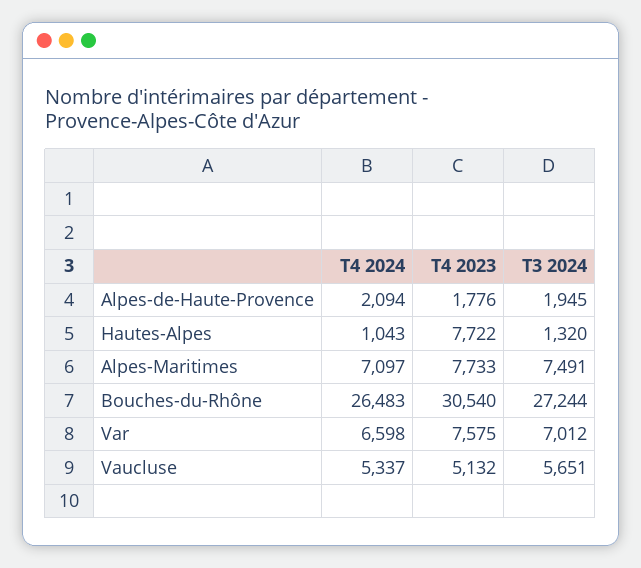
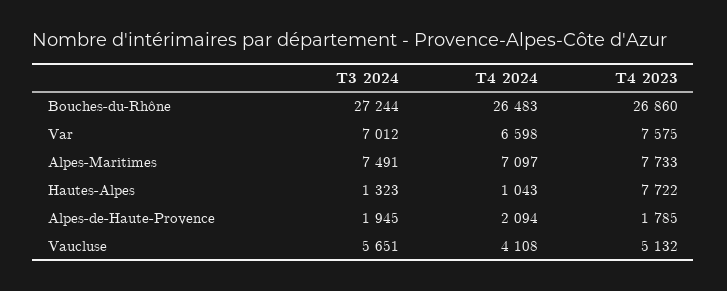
  {
    "T4 2024": {
      "Alpes-de-Haute-Provence": 2094,
      "Hautes-Alpes": 1043,
      "Alpes-Maritimes": 7097,
      "Bouches-du-Rhône": 26483,
      "Var": 6598,
-     "Vaucluse": 5337
+     "Vaucluse": 4108
    },
    "T4 2023": {
-     "Alpes-de-Haute-Provence": 1776,
+     "Alpes-de-Haute-Provence": 1785,
      "Hautes-Alpes": 7722,
      "Alpes-Maritimes": 7733,
-     "Bouches-du-Rhône": 30540,
+     "Bouches-du-Rhône": 26860,
      "Var": 7575,
      "Vaucluse": 5132
    },
    "T3 2024": {
      "Alpes-de-Haute-Provence": 1945,
-     "Hautes-Alpes": 1320,
+     "Hautes-Alpes": 1323,
      "Alpes-Maritimes": 7491,
      "Bouches-du-Rhône": 27244,
      "Var": 7012,
      "Vaucluse": 5651
    }
  }

